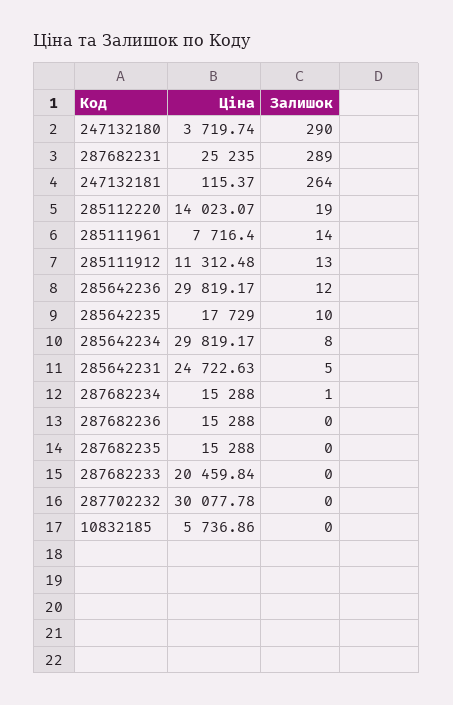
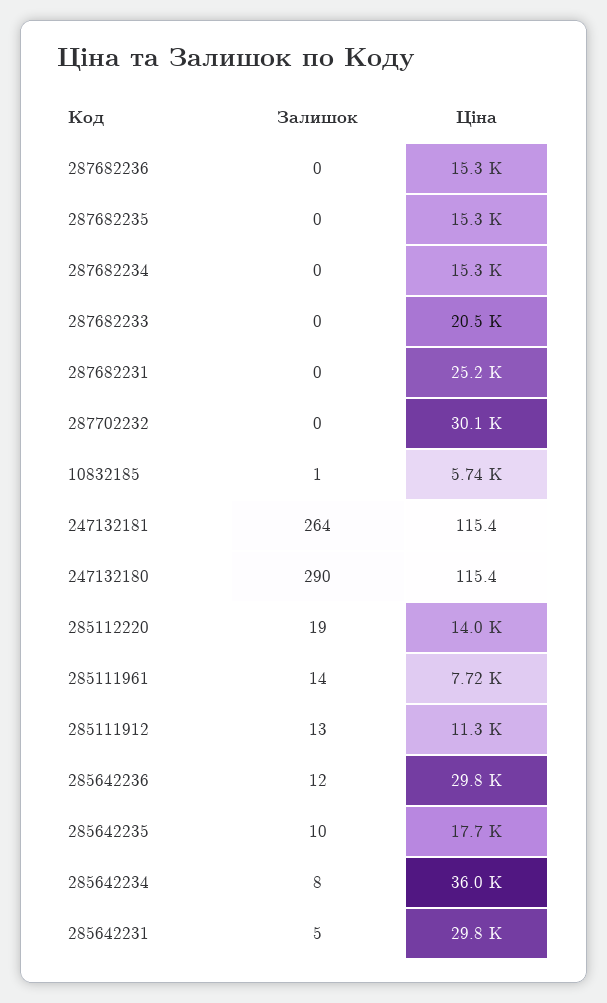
  {
    "Ціна": {
-     "247132180": 3719.74,
+     "247132180": 115.4,
      "287682231": 25235,
      "247132181": 115.37,
      "285112220": 14023.07,
      "285111961": 7716.4,
      "285111912": 11312.48,
      "285642236": 29819.17,
      "285642235": 17729,
-     "285642234": 29819.17,
+     "285642234": 36000,
-     "285642231": 24722.63,
+     "285642231": 29800,
      "287682234": 15288,
      "287682236": 15288,
      "287682235": 15288,
      "287682233": 20459.84,
      "287702232": 30077.78,
      "10832185": 5736.86
    },
    "Залишок": {
      "247132180": 290,
-     "287682231": 289,
+     "287682231": 0,
      "247132181": 264,
      "285112220": 19,
      "285111961": 14,
      "285111912": 13,
      "285642236": 12,
      "285642235": 10,
      "285642234": 8,
      "285642231": 5,
-     "287682234": 1,
+     "287682234": 0,
      "287682236": 0,
      "287682235": 0,
      "287682233": 0,
      "287702232": 0,
-     "10832185": 0
+     "10832185": 1
    }
  }

